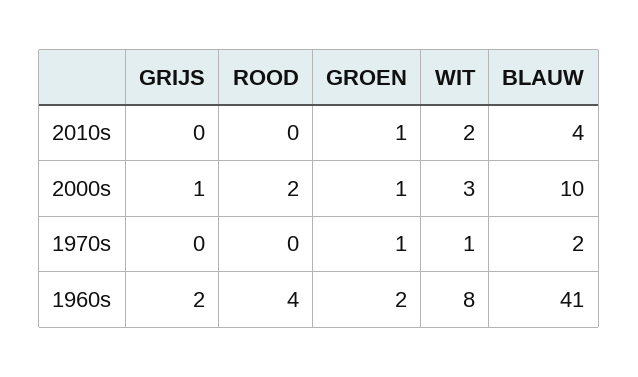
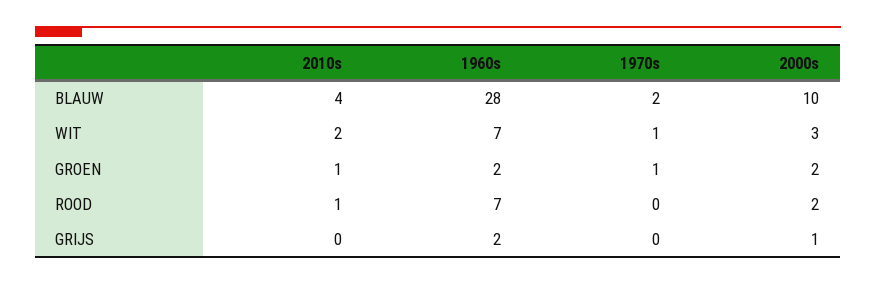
  {
    "GRIJS": {
      "2010s": 0,
      "2000s": 1,
      "1970s": 0,
      "1960s": 2
    },
    "ROOD": {
-     "2010s": 0,
+     "2010s": 1,
      "2000s": 2,
      "1970s": 0,
-     "1960s": 4
+     "1960s": 7
    },
    "GROEN": {
      "2010s": 1,
-     "2000s": 1,
+     "2000s": 2,
      "1970s": 1,
      "1960s": 2
    },
    "WIT": {
      "2010s": 2,
      "2000s": 3,
      "1970s": 1,
-     "1960s": 8
+     "1960s": 7
    },
    "BLAUW": {
      "2010s": 4,
      "2000s": 10,
      "1970s": 2,
-     "1960s": 41
+     "1960s": 28
    }
  }

